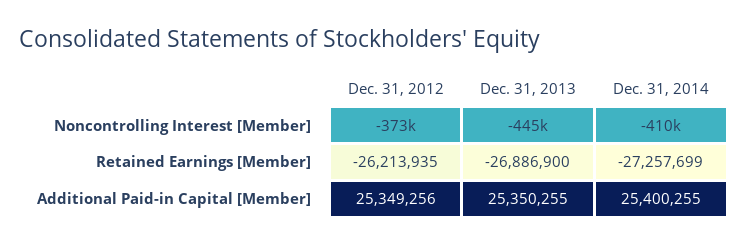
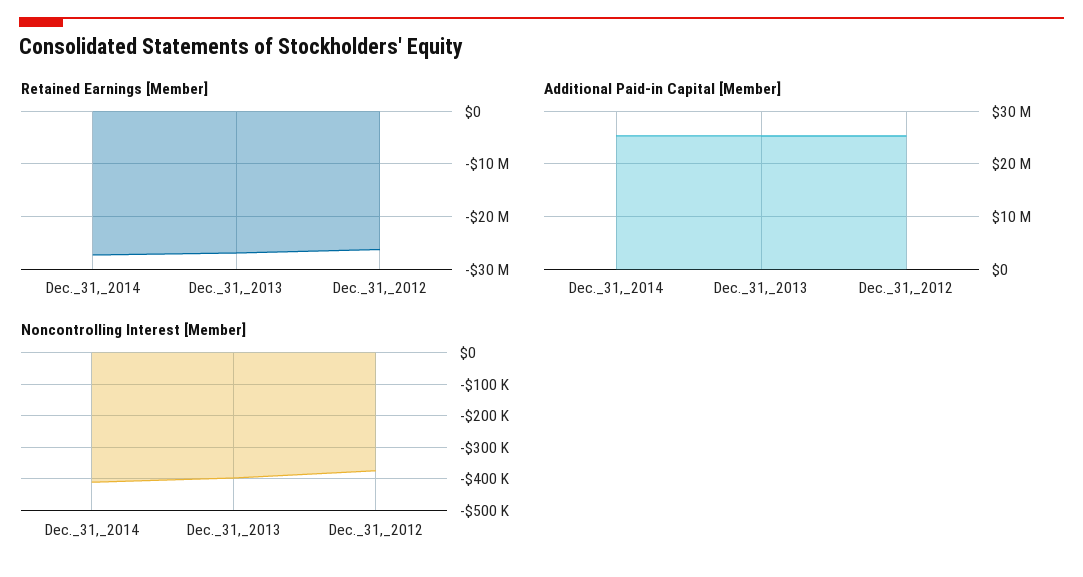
  {
    "Noncontrolling Interest [Member]": {
      "Dec. 31, 2012": -373000,
-     "Dec. 31, 2013": -445000,
+     "Dec. 31, 2013": -400000,
      "Dec. 31, 2014": -410000
    },
    "Retained Earnings [Member]": {
      "Dec. 31, 2012": -26213935,
      "Dec. 31, 2013": -26886900,
      "Dec. 31, 2014": -27257699
    },
    "Additional Paid-in Capital [Member]": {
      "Dec. 31, 2012": 25349256,
      "Dec. 31, 2013": 25350255,
      "Dec. 31, 2014": 25400255
    }
  }

